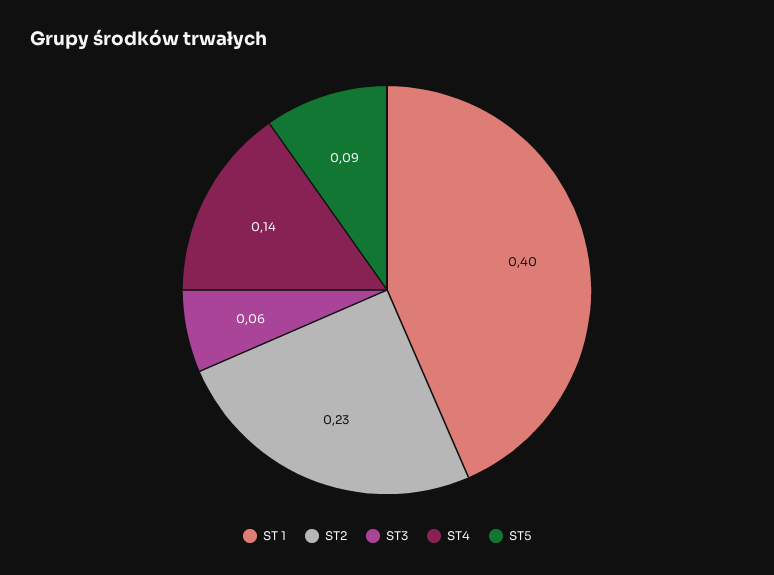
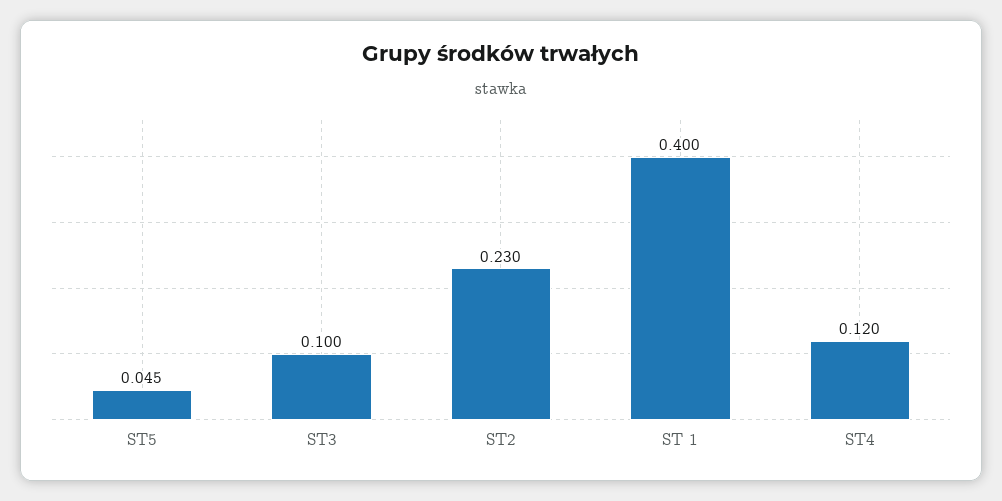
  {
    "ST 1": 0.4,
    "ST2": 0.23,
-   "ST3": 0.06,
+   "ST3": 0.1,
-   "ST4": 0.14,
+   "ST4": 0.12,
-   "ST5": 0.09
+   "ST5": 0.045
  }

